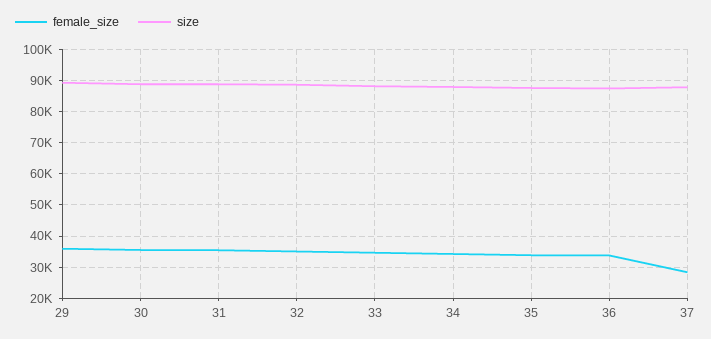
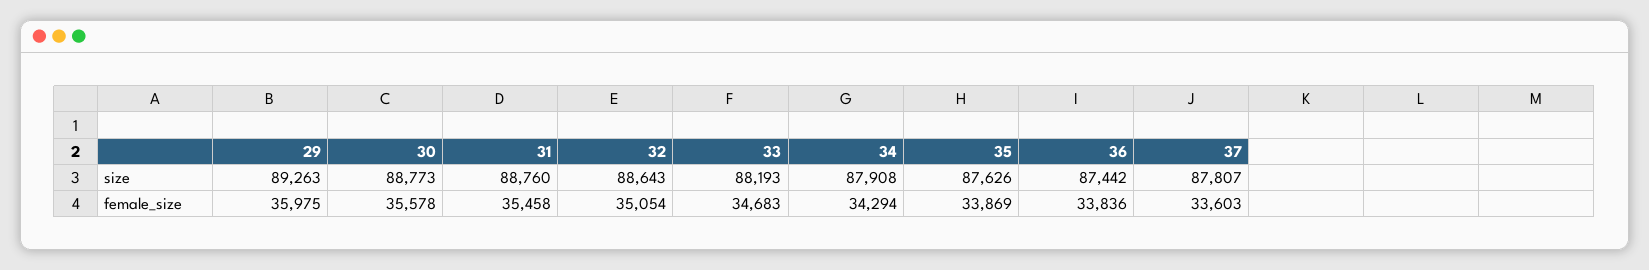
  {
    "female_size": {
      "29": 35975,
      "30": 35578,
      "31": 35458,
      "32": 35054,
      "33": 34683,
      "34": 34294,
      "35": 33869,
      "36": 33836,
-     "37": 28000
+     "37": 33603
    },
    "size": {
      "29": 89263,
      "30": 88773,
      "31": 88760,
      "32": 88643,
      "33": 88193,
      "34": 87908,
      "35": 87626,
      "36": 87442,
      "37": 87807
    }
  }

